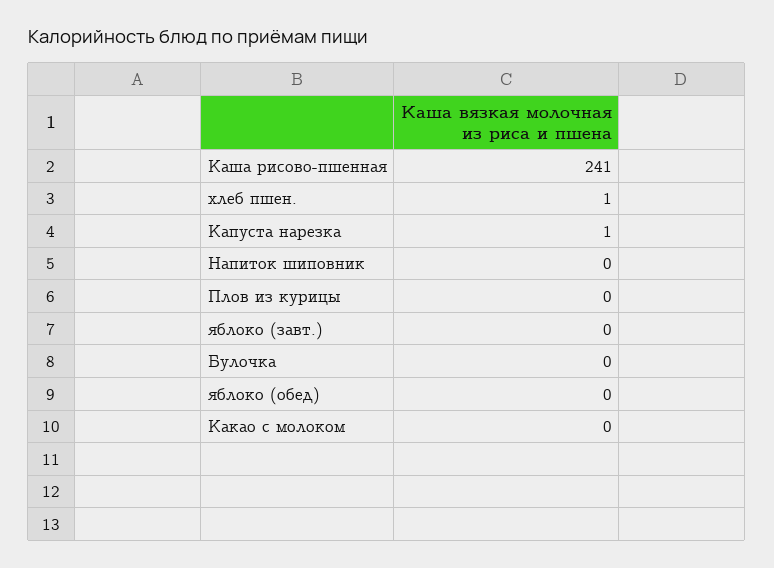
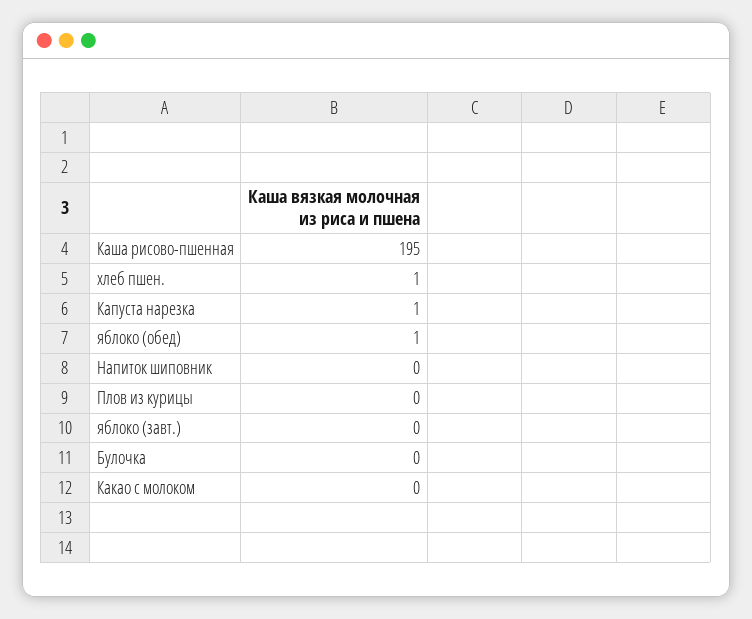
  {
-   "Каша рисово-пшенная": 241,
+   "Каша рисово-пшенная": 195,
    "хлеб пшен.": 1,
    "Капуста нарезка": 1,
    "Напиток шиповник": 0,
    "Плов из курицы": 0,
    "яблоко (завт.)": 0,
    "Булочка": 0,
-   "яблоко (обед)": 0,
+   "яблоко (обед)": 1,
    "Какао с молоком": 0
  }

